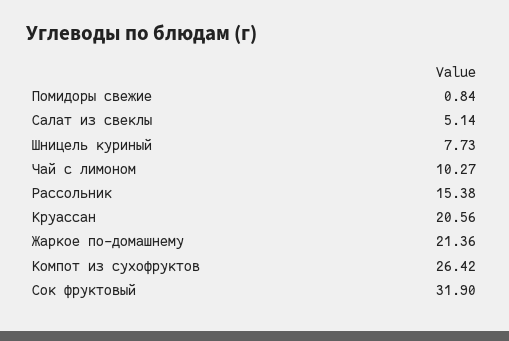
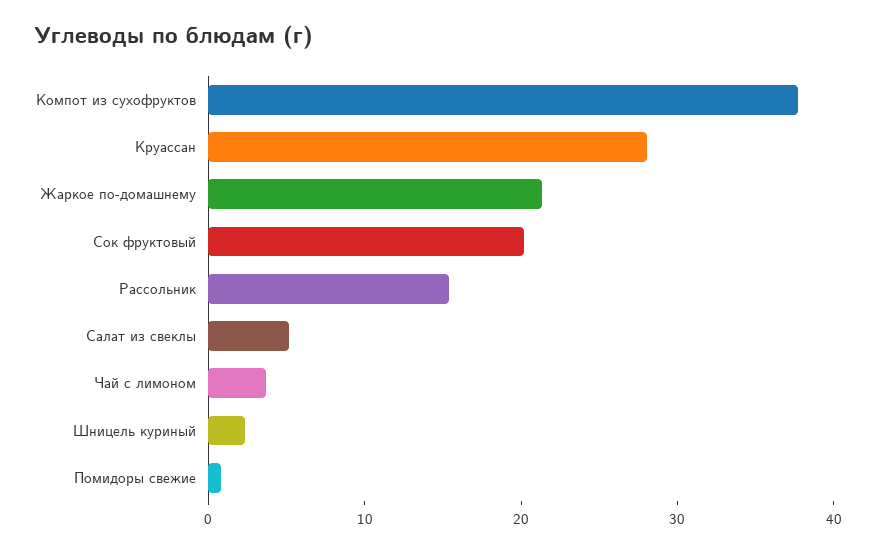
  {
    "Помидоры свежие": 0.84,
    "Салат из свеклы": 5.14,
-   "Шницель куриный": 7.73,
+   "Шницель куриный": 2,
-   "Чай с лимоном": 10.27,
+   "Чай с лимоном": 4,
    "Рассольник": 15.38,
-   "Круассан": 20.56,
+   "Круассан": 28,
    "Жаркое по-домашнему": 21.36,
-   "Компот из сухофруктов": 26.42,
+   "Компот из сухофруктов": 38,
-   "Сок фруктовый": 31.9
+   "Сок фруктовый": 20
  }

